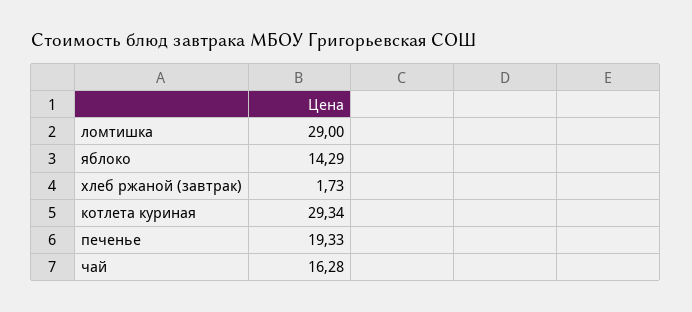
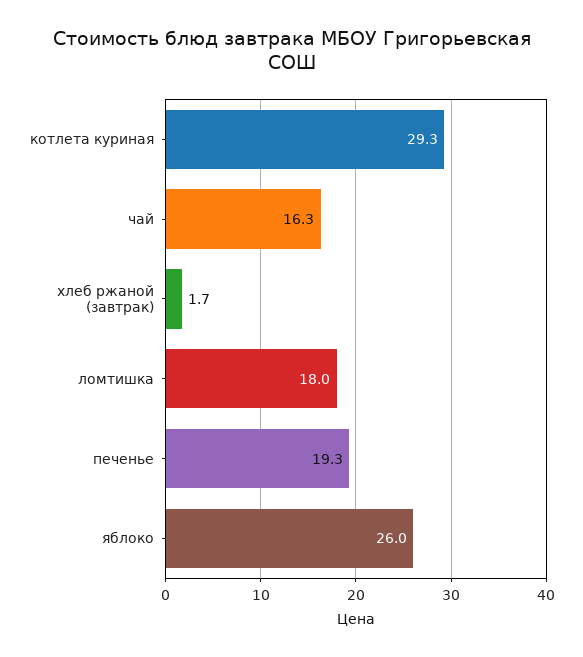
  {
-   "ломтишка": 29,
+   "ломтишка": 18,
-   "яблоко": 14.29,
+   "яблоко": 26,
    "хлеб ржаной (завтрак)": 1.73,
    "котлета куриная": 29.34,
    "печенье": 19.33,
    "чай": 16.28
  }

